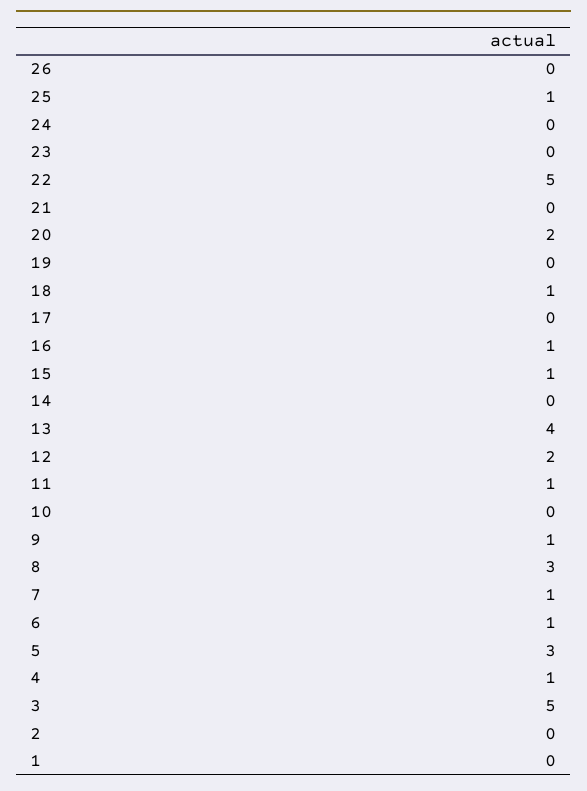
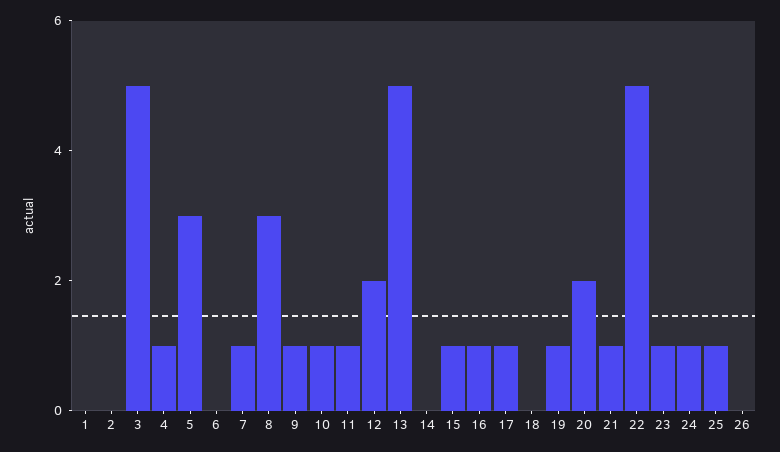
  {
    "26": 0,
    "25": 1,
-   "24": 0,
+   "24": 1,
-   "23": 0,
+   "23": 1,
    "22": 5,
-   "21": 0,
+   "21": 1,
    "20": 2,
-   "19": 0,
+   "19": 1,
-   "18": 1,
+   "18": 0,
-   "17": 0,
+   "17": 1,
    "16": 1,
    "15": 1,
    "14": 0,
-   "13": 4,
+   "13": 5,
    "12": 2,
    "11": 1,
-   "10": 0,
+   "10": 1,
    "9": 1,
    "8": 3,
    "7": 1,
-   "6": 1,
+   "6": 0,
    "5": 3,
    "4": 1,
    "3": 5,
    "2": 0,
    "1": 0
  }

